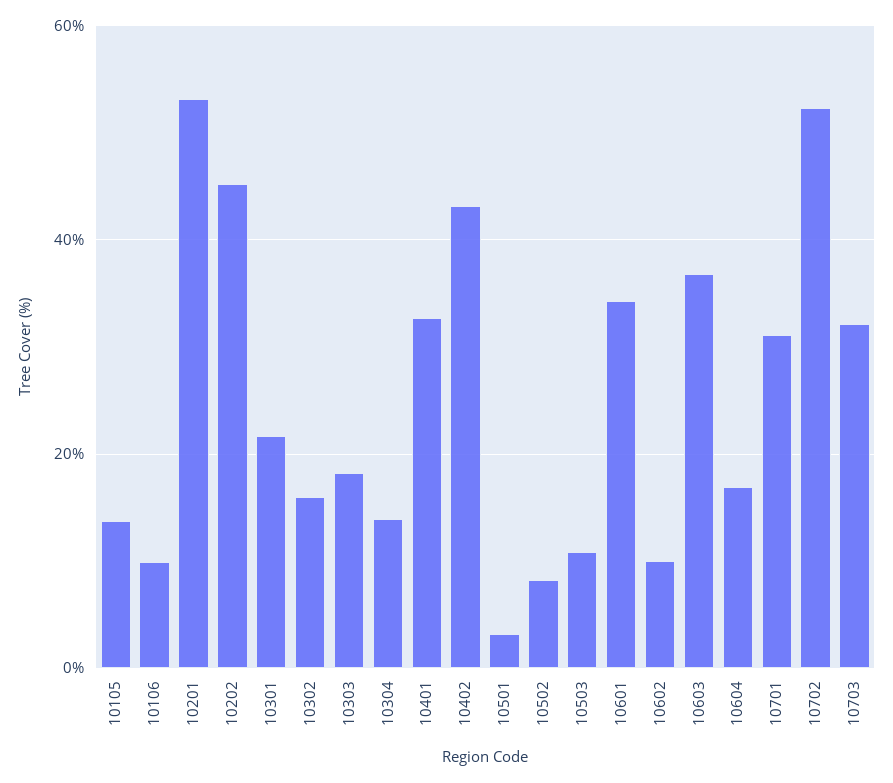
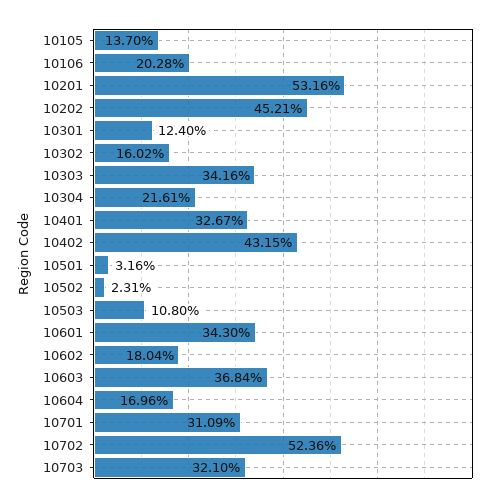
  {
    "10105": 13.7,
-   "10106": 10,
+   "10106": 20.28,
    "10201": 53.16,
    "10202": 45.21,
-   "10301": 22,
+   "10301": 12.4,
    "10302": 16.02,
-   "10303": 18,
+   "10303": 34.16,
-   "10304": 14,
+   "10304": 21.61,
    "10401": 32.67,
    "10402": 43.15,
    "10501": 3.16,
-   "10502": 8,
+   "10502": 2.31,
    "10503": 10.8,
    "10601": 34.3,
-   "10602": 10,
+   "10602": 18.04,
    "10603": 36.84,
    "10604": 16.96,
    "10701": 31.09,
    "10702": 52.36,
    "10703": 32.1
  }

